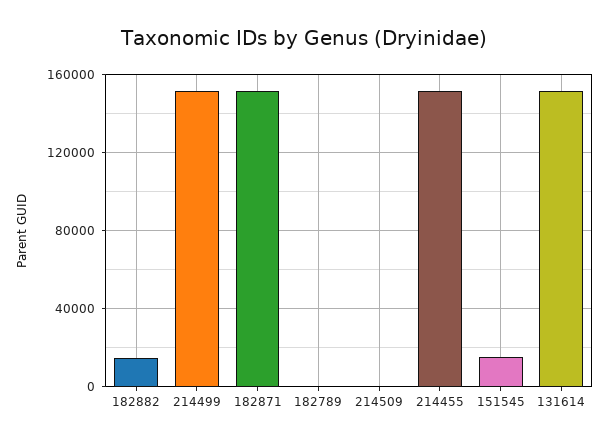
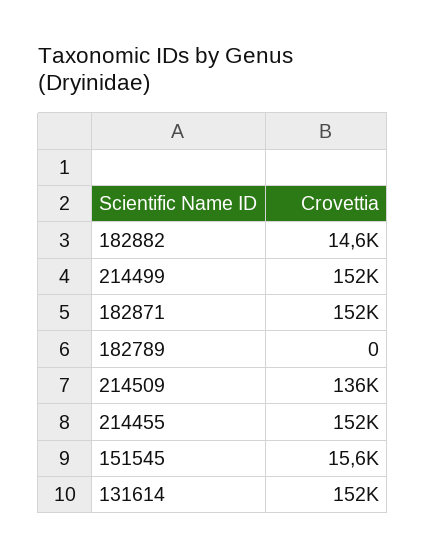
  {
    "182882": 14600,
    "214499": 152000,
    "182871": 152000,
    "182789": 0,
-   "214509": 0,
+   "214509": 136000,
    "214455": 152000,
    "151545": 15600,
    "131614": 152000
  }

